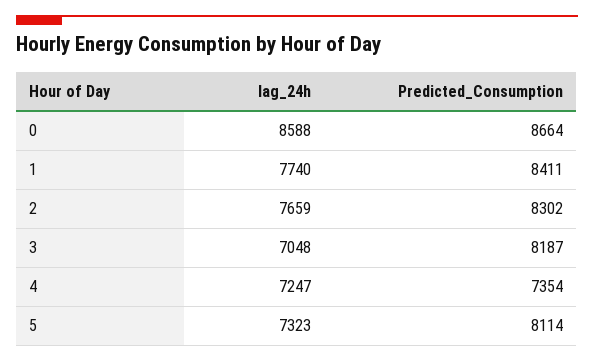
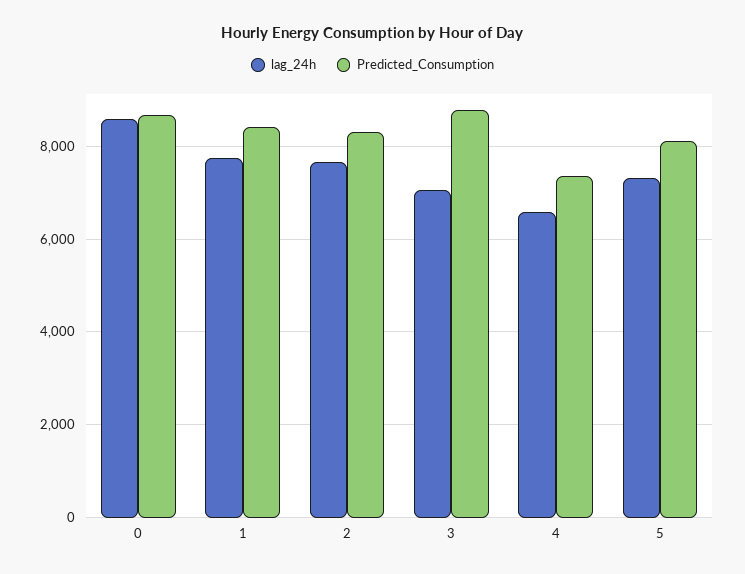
  {
    "lag_24h": {
      "0": 8588,
      "1": 7740,
      "2": 7659,
      "3": 7048,
-     "4": 7247,
+     "4": 6600,
      "5": 7323
    },
    "Predicted_Consumption": {
      "0": 8664,
      "1": 8411,
      "2": 8302,
-     "3": 8187,
+     "3": 8800,
      "4": 7354,
      "5": 8114
    }
  }

